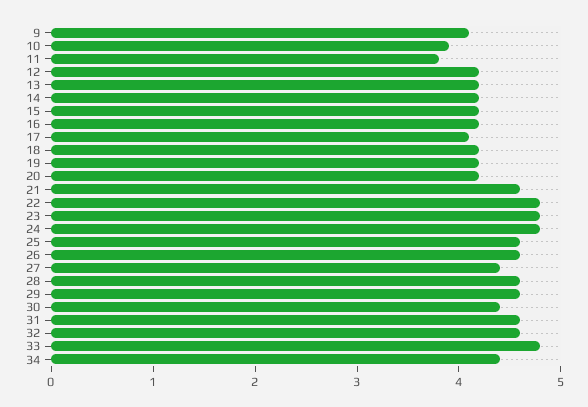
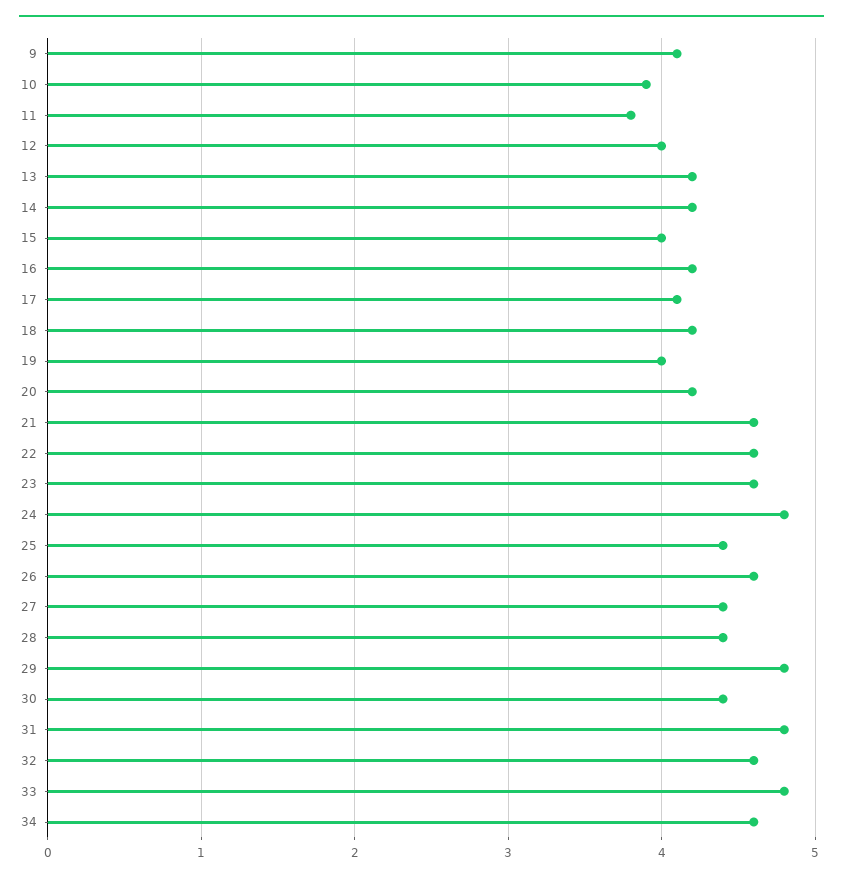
  {
    "9": 4.1,
    "10": 3.9,
    "11": 3.8,
-   "12": 4.2,
+   "12": 4,
    "13": 4.2,
    "14": 4.2,
-   "15": 4.2,
+   "15": 4,
    "16": 4.2,
    "17": 4.1,
    "18": 4.2,
-   "19": 4.2,
+   "19": 4,
    "20": 4.2,
    "21": 4.6,
-   "22": 4.8,
+   "22": 4.6,
-   "23": 4.8,
+   "23": 4.6,
    "24": 4.8,
-   "25": 4.6,
+   "25": 4.4,
    "26": 4.6,
    "27": 4.4,
-   "28": 4.6,
+   "28": 4.4,
-   "29": 4.6,
+   "29": 4.8,
    "30": 4.4,
-   "31": 4.6,
+   "31": 4.8,
    "32": 4.6,
    "33": 4.8,
-   "34": 4.4
+   "34": 4.6
  }

